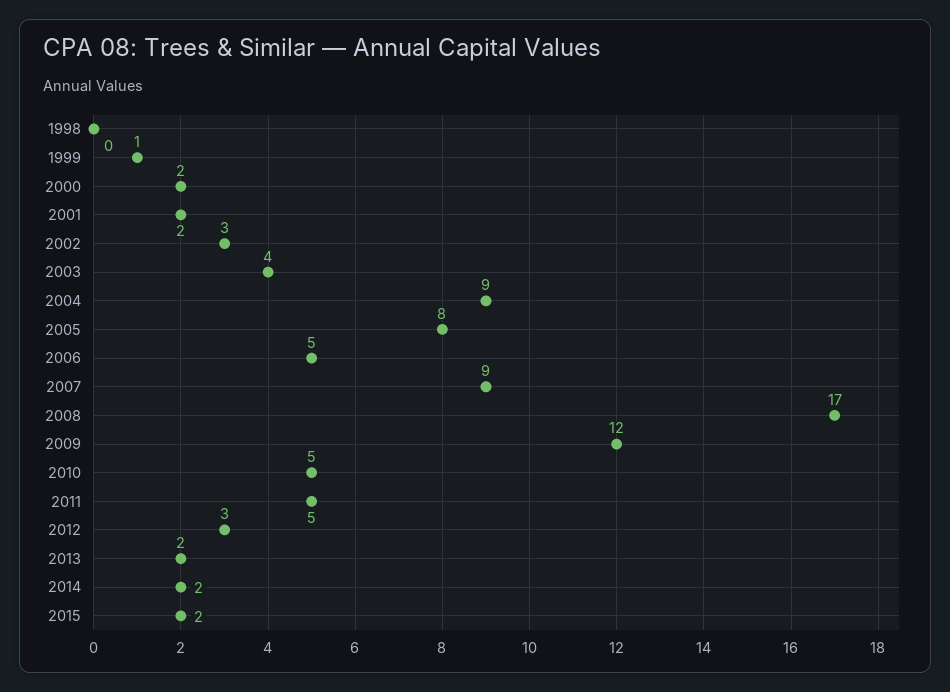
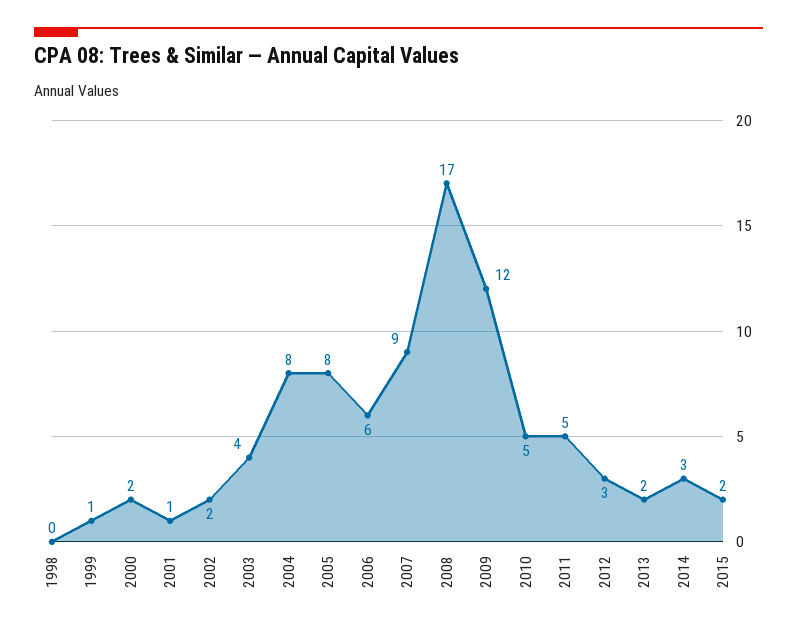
  {
    "1998": 0,
    "1999": 1,
    "2000": 2,
-   "2001": 2,
+   "2001": 1,
-   "2002": 3,
+   "2002": 2,
    "2003": 4,
-   "2004": 9,
+   "2004": 8,
    "2005": 8,
-   "2006": 5,
+   "2006": 6,
    "2007": 9,
    "2008": 17,
    "2009": 12,
    "2010": 5,
    "2011": 5,
    "2012": 3,
    "2013": 2,
-   "2014": 2,
+   "2014": 3,
    "2015": 2
  }

